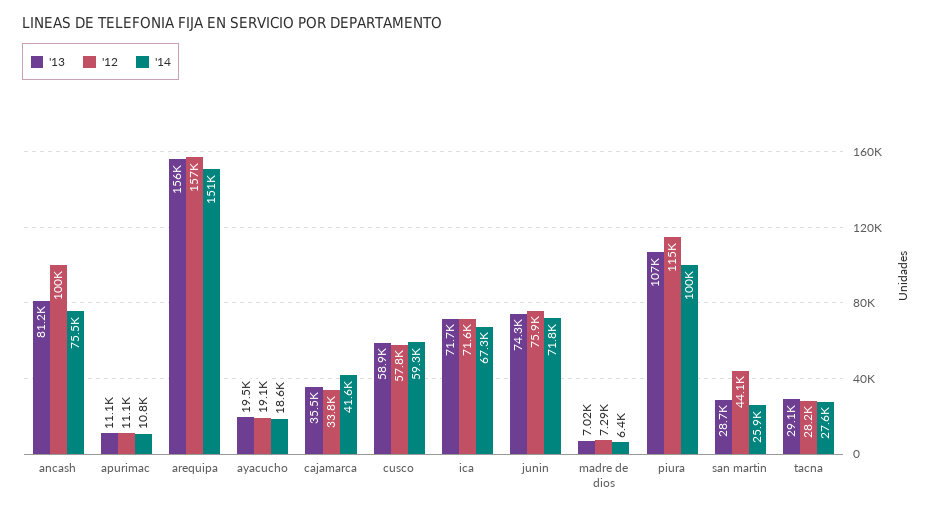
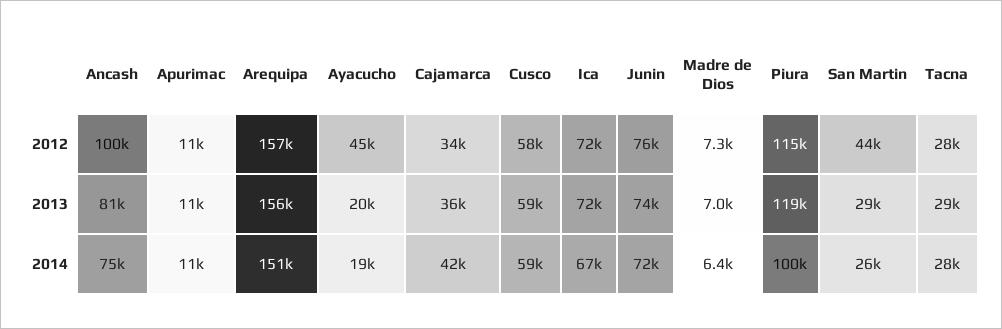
  {
    "'13": {
      "ancash": 81200,
      "apurimac": 11100,
      "arequipa": 156000,
      "ayacucho": 19500,
      "cajamarca": 35500,
      "cusco": 58900,
      "ica": 71700,
      "junin": 74300,
      "madre de dios": 7020,
-     "piura": 107000,
+     "piura": 119000,
      "san martin": 28700,
      "tacna": 29100
    },
    "'12": {
      "ancash": 100000,
      "apurimac": 11100,
      "arequipa": 157000,
-     "ayacucho": 19100,
+     "ayacucho": 45000,
      "cajamarca": 33800,
      "cusco": 57800,
      "ica": 71600,
      "junin": 75900,
      "madre de dios": 7290,
      "piura": 115000,
      "san martin": 44100,
      "tacna": 28200
    },
    "'14": {
      "ancash": 75500,
      "apurimac": 10800,
      "arequipa": 151000,
      "ayacucho": 18600,
      "cajamarca": 41600,
      "cusco": 59300,
      "ica": 67300,
      "junin": 71800,
      "madre de dios": 6400,
      "piura": 100000,
      "san martin": 25900,
      "tacna": 27600
    }
  }

